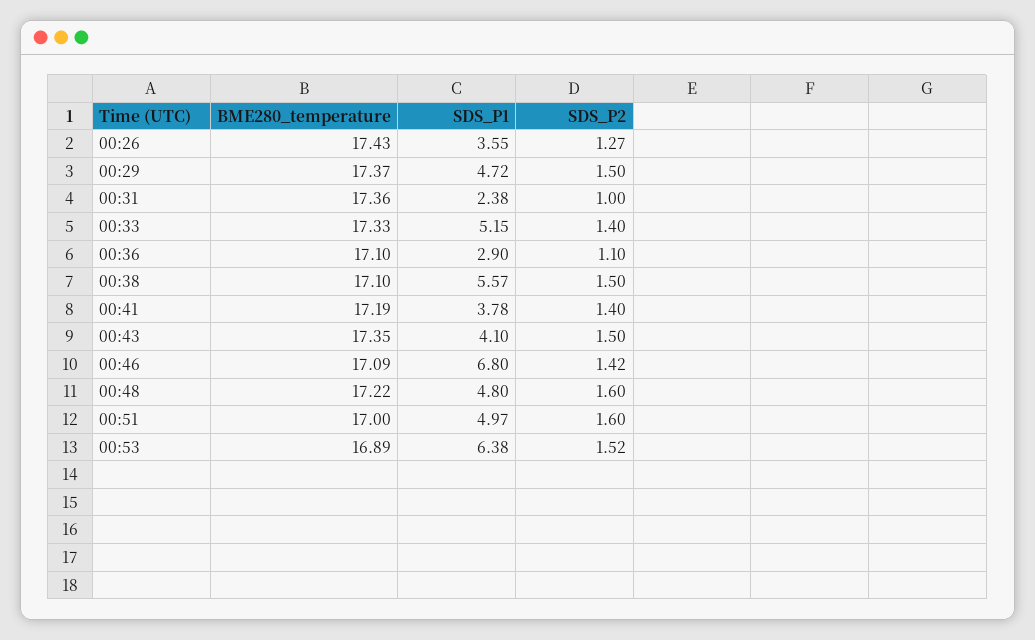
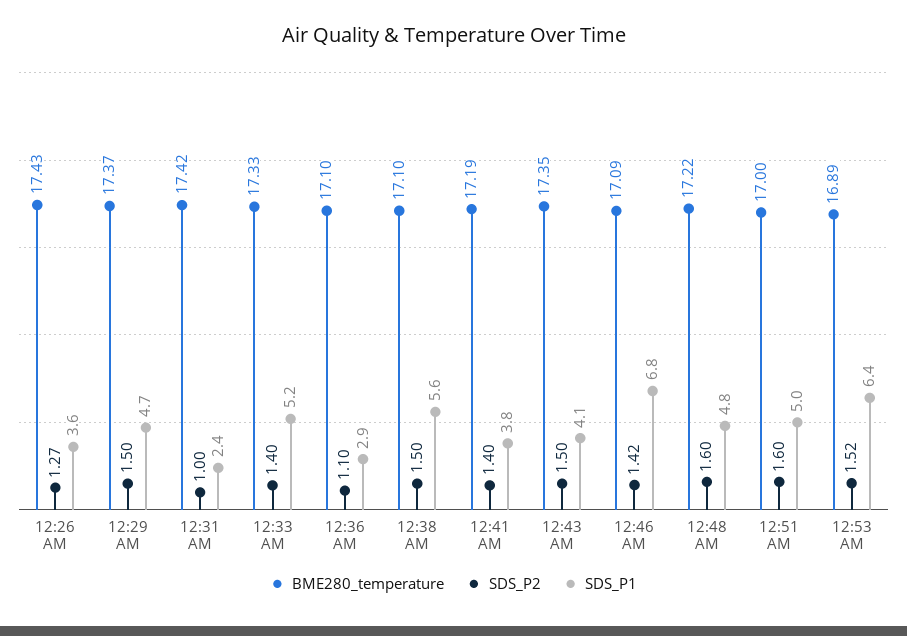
  {
    "BME280_temperature": {
      "00:26": 17.43,
      "00:29": 17.37,
-     "00:31": 17.36,
+     "00:31": 17.42,
      "00:33": 17.33,
      "00:36": 17.1,
      "00:38": 17.1,
      "00:41": 17.19,
      "00:43": 17.35,
      "00:46": 17.09,
      "00:48": 17.22,
      "00:51": 17,
      "00:53": 16.89
    },
    "SDS_P1": {
      "00:26": 3.55,
      "00:29": 4.72,
      "00:31": 2.38,
      "00:33": 5.15,
      "00:36": 2.9,
      "00:38": 5.57,
      "00:41": 3.78,
      "00:43": 4.1,
      "00:46": 6.8,
      "00:48": 4.8,
      "00:51": 4.97,
      "00:53": 6.38
    },
    "SDS_P2": {
      "00:26": 1.27,
      "00:29": 1.5,
      "00:31": 1,
      "00:33": 1.4,
      "00:36": 1.1,
      "00:38": 1.5,
      "00:41": 1.4,
      "00:43": 1.5,
      "00:46": 1.42,
      "00:48": 1.6,
      "00:51": 1.6,
      "00:53": 1.52
    }
  }

